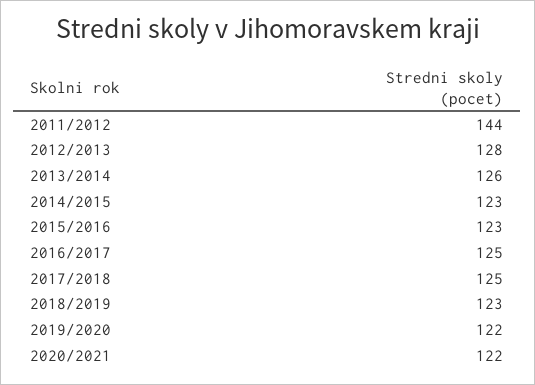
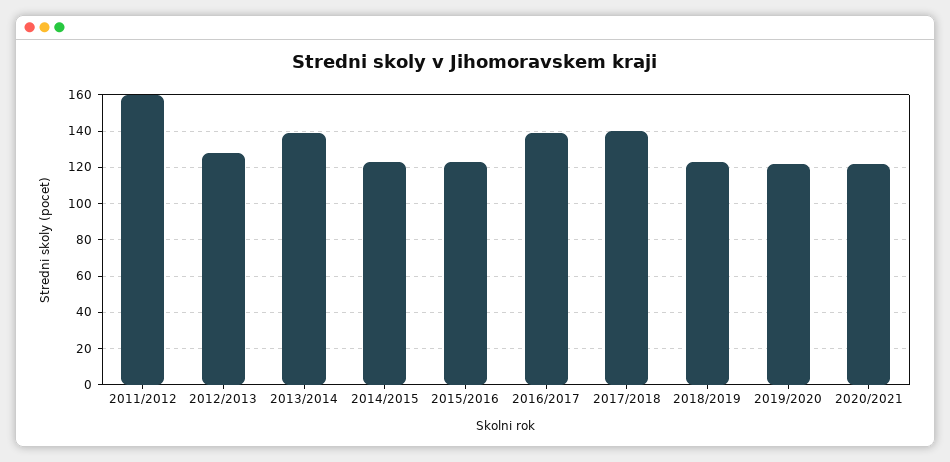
  {
-   "2011/2012": 144,
+   "2011/2012": 160,
    "2012/2013": 128,
-   "2013/2014": 126,
+   "2013/2014": 140,
    "2014/2015": 123,
    "2015/2016": 123,
-   "2016/2017": 125,
+   "2016/2017": 140,
-   "2017/2018": 125,
+   "2017/2018": 140,
    "2018/2019": 123,
    "2019/2020": 122,
    "2020/2021": 122
  }

